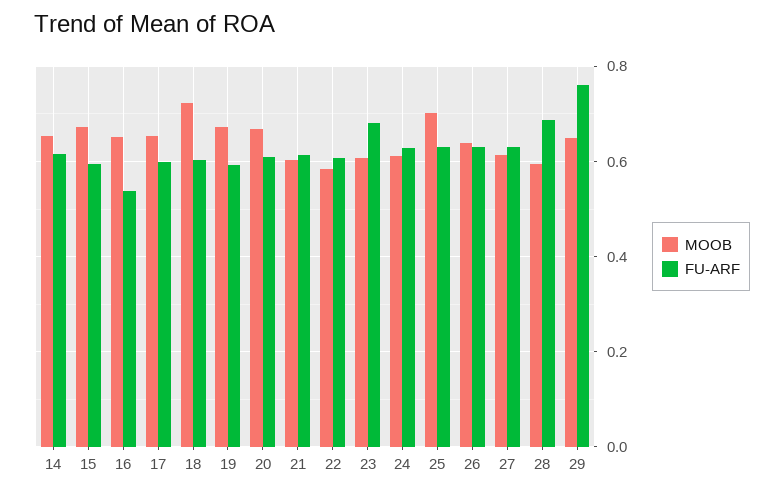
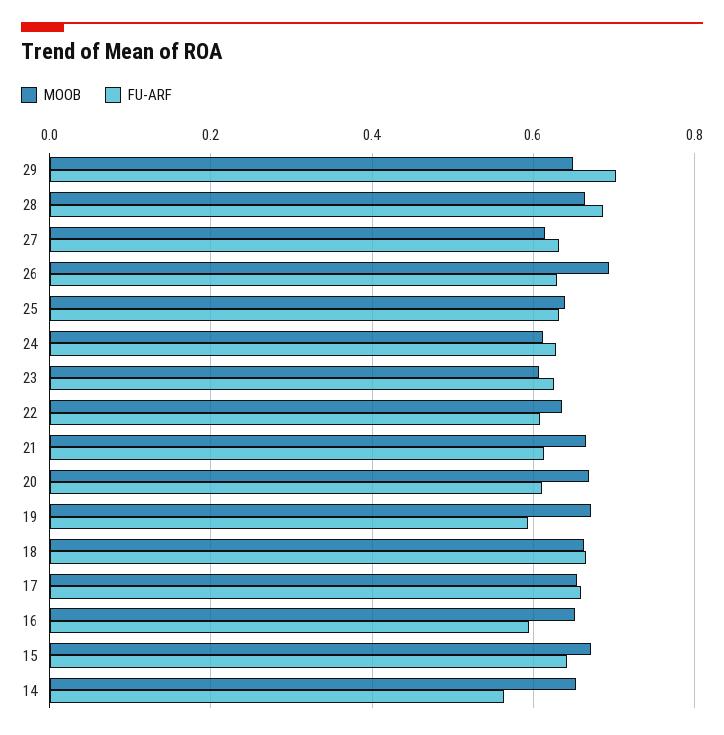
  {
    "MOOB": {
      "14": 0.66,
      "15": 0.68,
      "16": 0.66,
      "17": 0.66,
-     "18": 0.72,
+     "18": 0.66,
      "19": 0.68,
      "20": 0.66,
-     "21": 0.6,
+     "21": 0.66,
-     "22": 0.58,
+     "22": 0.64,
      "23": 0.6,
      "24": 0.62,
-     "25": 0.7,
+     "25": 0.64,
-     "26": 0.64,
+     "26": 0.7,
      "27": 0.62,
-     "28": 0.6,
+     "28": 0.66,
      "29": 0.64
    },
    "FU-ARF": {
-     "14": 0.62,
+     "14": 0.56,
-     "15": 0.6,
+     "15": 0.64,
-     "16": 0.54,
+     "16": 0.6,
-     "17": 0.6,
+     "17": 0.66,
-     "18": 0.6,
+     "18": 0.66,
      "19": 0.6,
      "20": 0.62,
      "21": 0.62,
      "22": 0.6,
-     "23": 0.68,
+     "23": 0.62,
      "24": 0.62,
      "25": 0.64,
      "26": 0.62,
      "27": 0.64,
      "28": 0.68,
-     "29": 0.76
+     "29": 0.7
    }
  }

